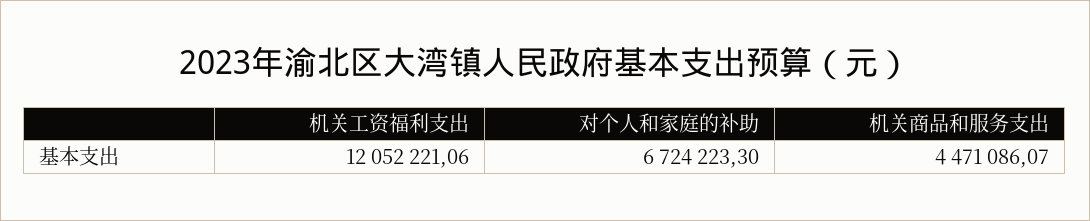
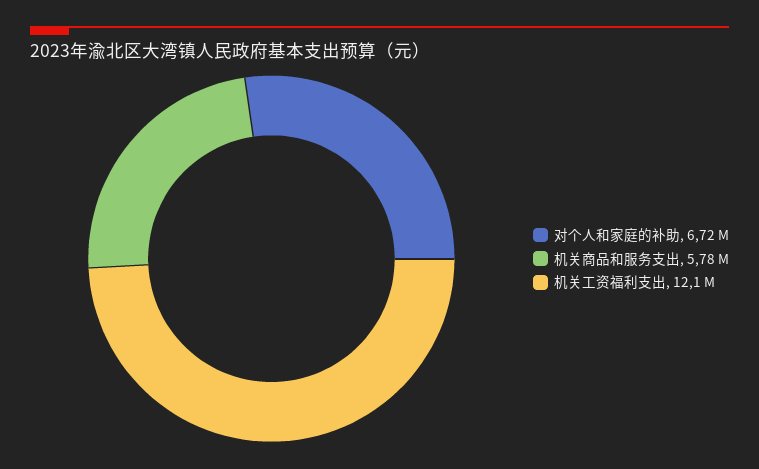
  {
    "机关工资福利支出": 12052221.06,
    "对个人和家庭的补助": 6724223.3,
-   "机关商品和服务支出": 4471086.07
+   "机关商品和服务支出": 5780000
  }

